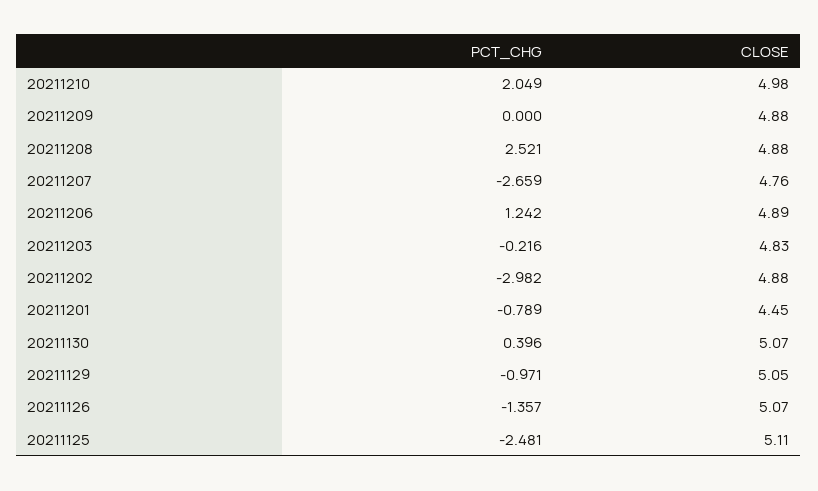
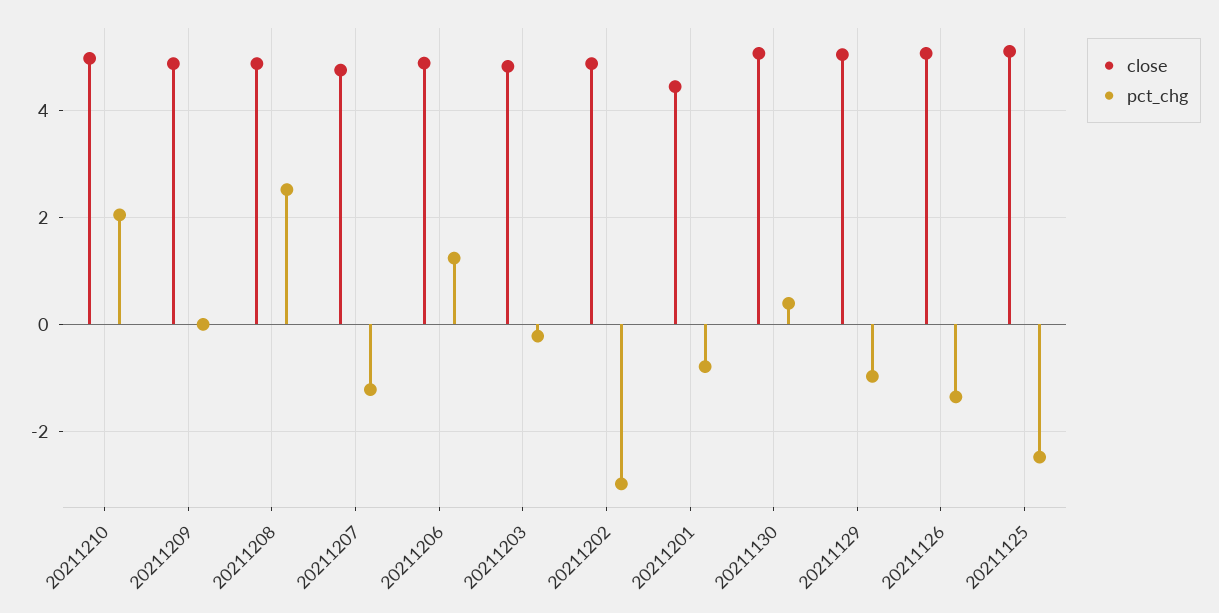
  {
    "PCT_CHG": {
      "20211210": 2.049,
      "20211209": 0,
      "20211208": 2.521,
-     "20211207": -2.659,
+     "20211207": -1.2,
      "20211206": 1.242,
      "20211203": -0.216,
      "20211202": -2.982,
      "20211201": -0.789,
      "20211130": 0.396,
      "20211129": -0.971,
      "20211126": -1.357,
      "20211125": -2.481
    },
    "CLOSE": {
      "20211210": 4.98,
      "20211209": 4.88,
      "20211208": 4.88,
      "20211207": 4.76,
      "20211206": 4.89,
      "20211203": 4.83,
      "20211202": 4.88,
      "20211201": 4.45,
      "20211130": 5.07,
      "20211129": 5.05,
      "20211126": 5.07,
      "20211125": 5.11
    }
  }

